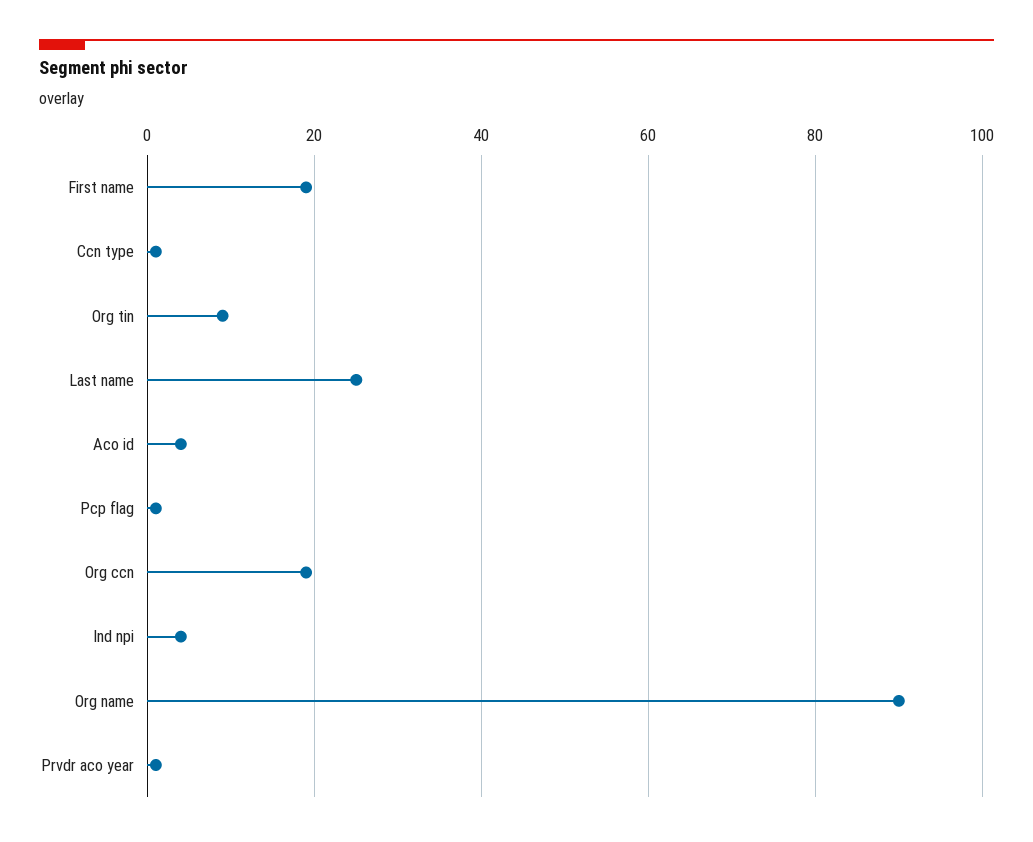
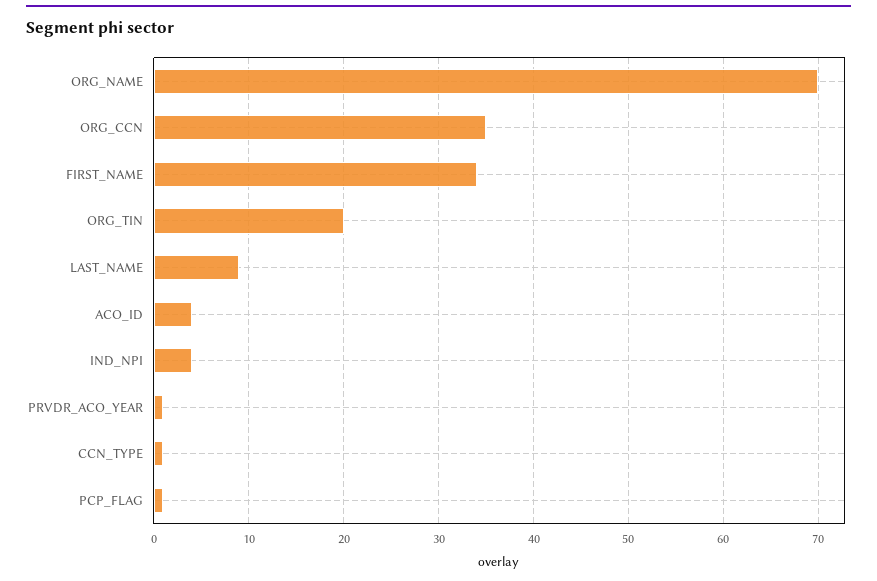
  {
-   "First name": 20,
+   "First name": 34,
    "Ccn type": 1,
-   "Org tin": 10,
+   "Org tin": 20,
-   "Last name": 25,
+   "Last name": 9,
    "Aco id": 4,
    "Pcp flag": 1,
-   "Org ccn": 20,
+   "Org ccn": 35,
    "Ind npi": 4,
-   "Org name": 90,
+   "Org name": 70,
    "Prvdr aco year": 1
  }

